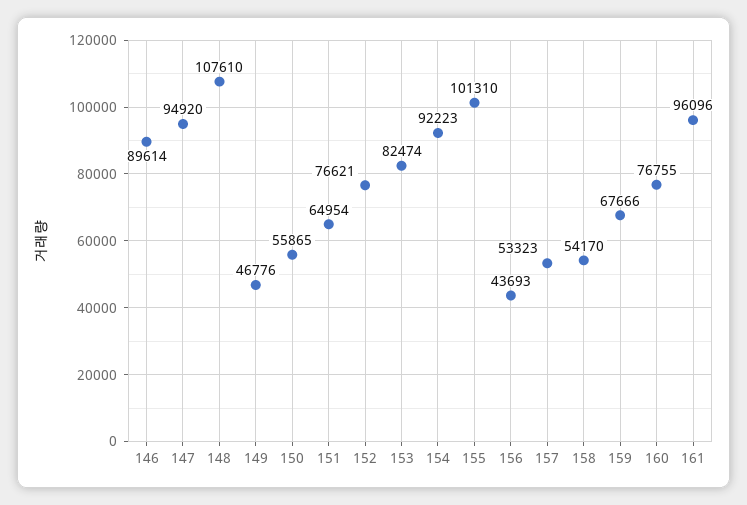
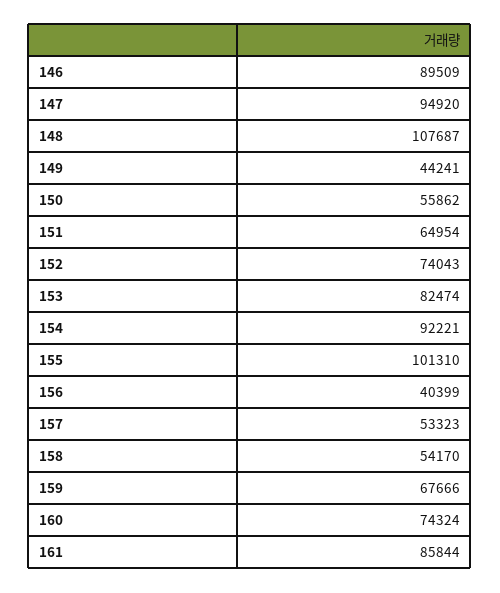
  {
-   "146": 89614,
+   "146": 89509,
    "147": 94920,
-   "148": 107610,
+   "148": 107687,
-   "149": 46776,
+   "149": 44241,
-   "150": 55865,
+   "150": 55862,
    "151": 64954,
-   "152": 76621,
+   "152": 74043,
    "153": 82474,
-   "154": 92223,
+   "154": 92221,
    "155": 101310,
-   "156": 43693,
+   "156": 40399,
    "157": 53323,
    "158": 54170,
    "159": 67666,
-   "160": 76755,
+   "160": 74324,
-   "161": 96096
+   "161": 85844
  }

